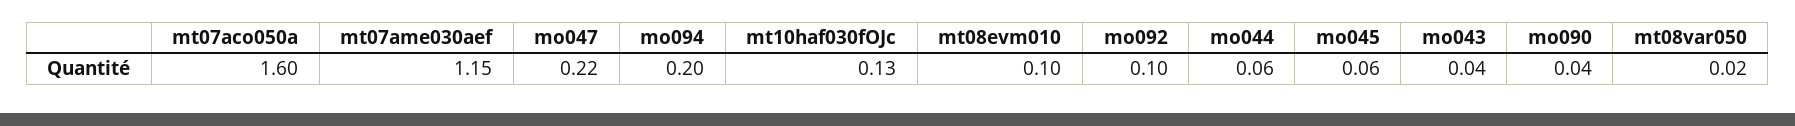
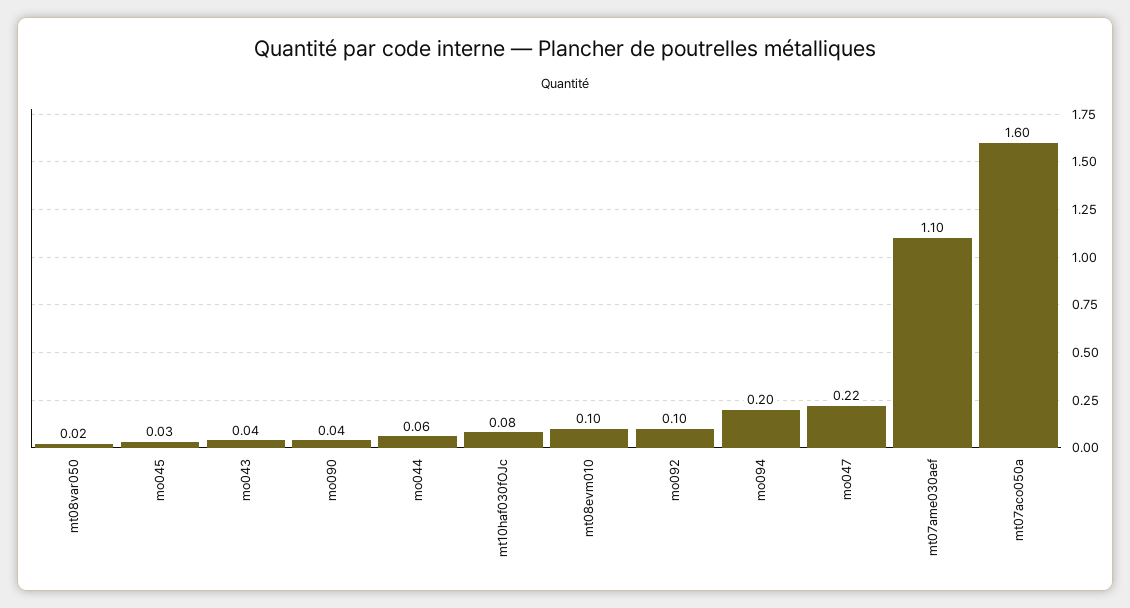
  {
    "mt07aco050a": 1.6,
-   "mt07ame030aef": 1.15,
+   "mt07ame030aef": 1.1,
    "mo047": 0.22,
    "mo094": 0.2,
-   "mt10haf030fOJc": 0.13,
+   "mt10haf030fOJc": 0.08,
    "mt08evm010": 0.1,
    "mo092": 0.1,
    "mo044": 0.06,
-   "mo045": 0.06,
+   "mo045": 0.03,
    "mo043": 0.04,
    "mo090": 0.04,
    "mt08var050": 0.02
  }

